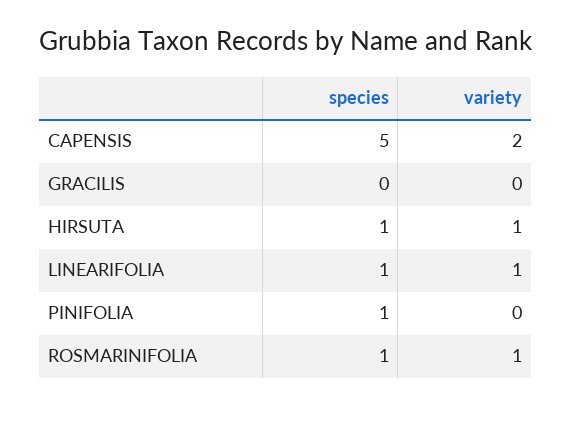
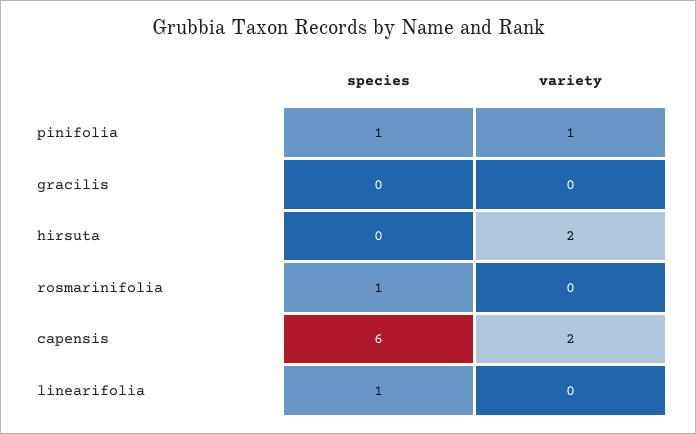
  {
    "species": {
-     "CAPENSIS": 5,
+     "CAPENSIS": 6,
      "GRACILIS": 0,
-     "HIRSUTA": 1,
+     "HIRSUTA": 0,
      "LINEARIFOLIA": 1,
      "PINIFOLIA": 1,
      "ROSMARINIFOLIA": 1
    },
    "variety": {
      "CAPENSIS": 2,
      "GRACILIS": 0,
-     "HIRSUTA": 1,
+     "HIRSUTA": 2,
-     "LINEARIFOLIA": 1,
+     "LINEARIFOLIA": 0,
-     "PINIFOLIA": 0,
+     "PINIFOLIA": 1,
-     "ROSMARINIFOLIA": 1
+     "ROSMARINIFOLIA": 0
    }
  }

